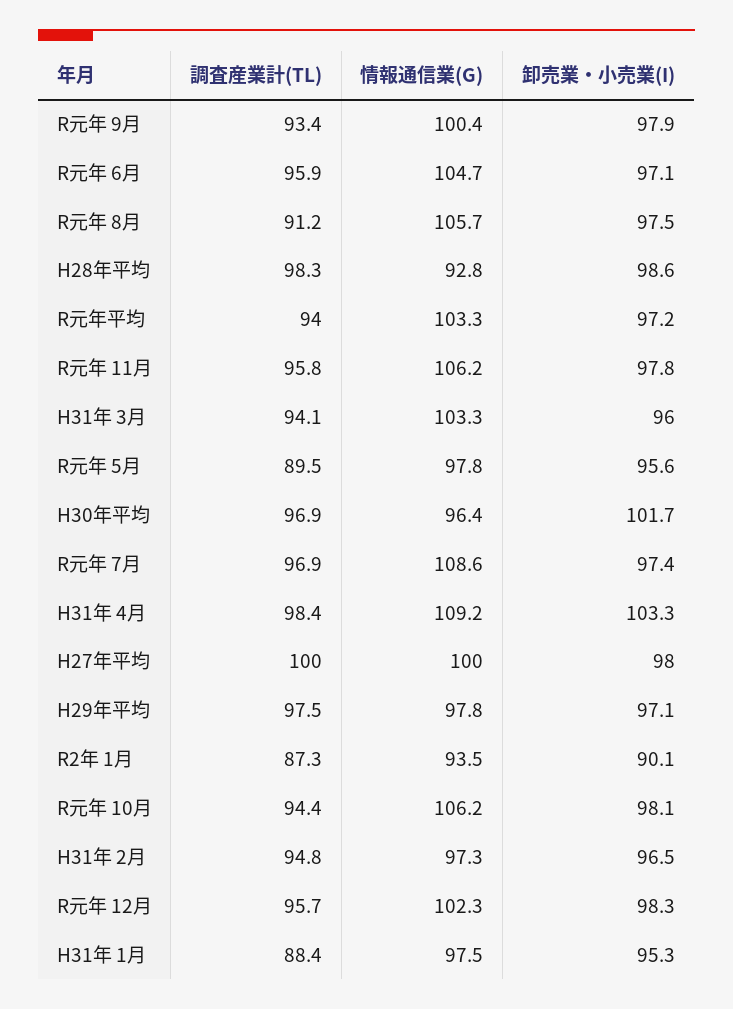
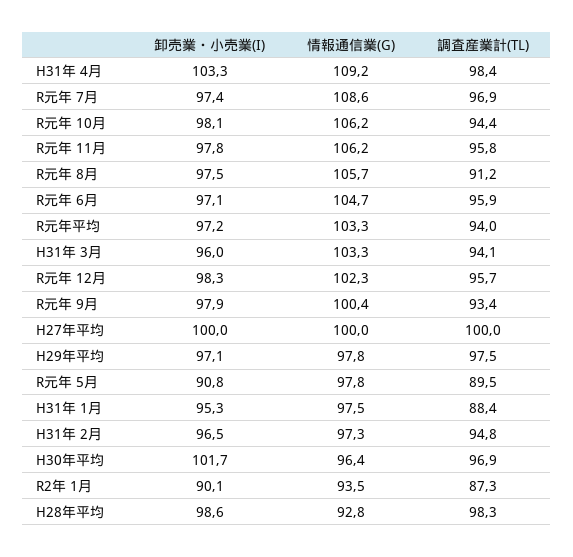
  {
    "調査産業計(TL)": {
      "R元年 9月": 93.4,
      "R元年 6月": 95.9,
      "R元年 8月": 91.2,
      "H28年平均": 98.3,
      "R元年平均": 94,
      "R元年 11月": 95.8,
      "H31年 3月": 94.1,
      "R元年 5月": 89.5,
      "H30年平均": 96.9,
      "R元年 7月": 96.9,
      "H31年 4月": 98.4,
      "H27年平均": 100,
      "H29年平均": 97.5,
      "R2年 1月": 87.3,
      "R元年 10月": 94.4,
      "H31年 2月": 94.8,
      "R元年 12月": 95.7,
      "H31年 1月": 88.4
    },
    "情報通信業(G)": {
      "R元年 9月": 100.4,
      "R元年 6月": 104.7,
      "R元年 8月": 105.7,
      "H28年平均": 92.8,
      "R元年平均": 103.3,
      "R元年 11月": 106.2,
      "H31年 3月": 103.3,
      "R元年 5月": 97.8,
      "H30年平均": 96.4,
      "R元年 7月": 108.6,
      "H31年 4月": 109.2,
      "H27年平均": 100,
      "H29年平均": 97.8,
      "R2年 1月": 93.5,
      "R元年 10月": 106.2,
      "H31年 2月": 97.3,
      "R元年 12月": 102.3,
      "H31年 1月": 97.5
    },
    "卸売業・小売業(I)": {
      "R元年 9月": 97.9,
      "R元年 6月": 97.1,
      "R元年 8月": 97.5,
      "H28年平均": 98.6,
      "R元年平均": 97.2,
      "R元年 11月": 97.8,
      "H31年 3月": 96,
-     "R元年 5月": 95.6,
+     "R元年 5月": 90.8,
      "H30年平均": 101.7,
      "R元年 7月": 97.4,
      "H31年 4月": 103.3,
-     "H27年平均": 98,
+     "H27年平均": 100,
      "H29年平均": 97.1,
      "R2年 1月": 90.1,
      "R元年 10月": 98.1,
      "H31年 2月": 96.5,
      "R元年 12月": 98.3,
      "H31年 1月": 95.3
    }
  }

